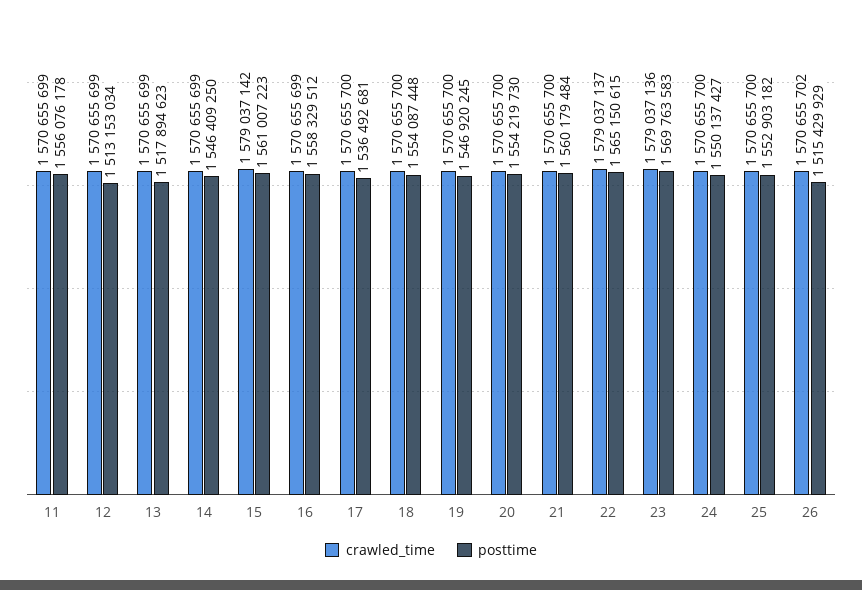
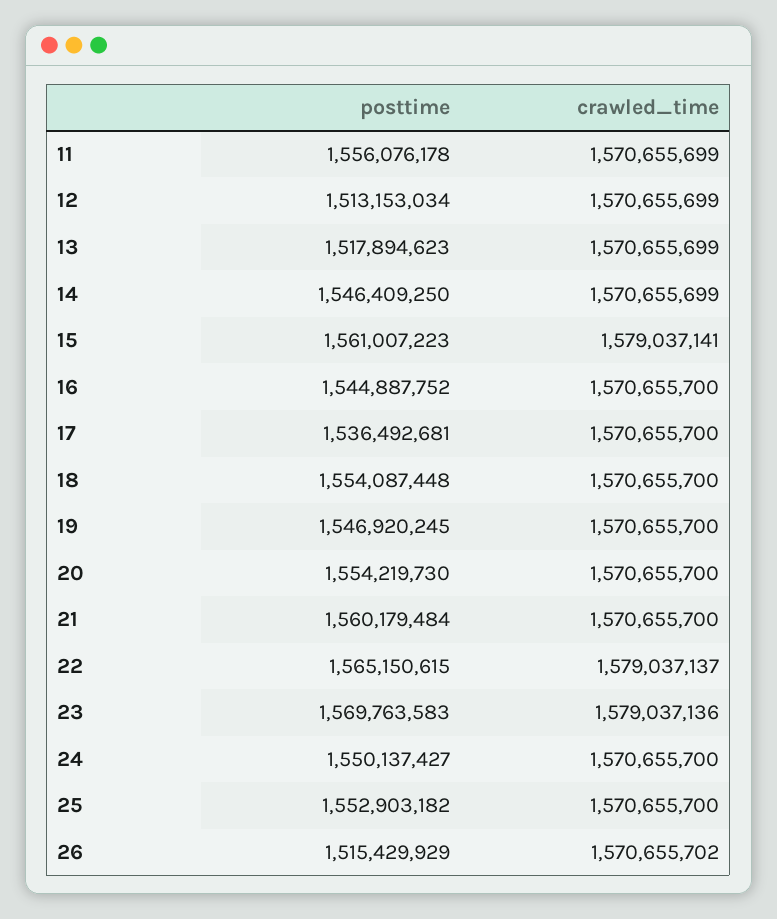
  {
    "crawled_time": {
      "11": 1570655699,
      "12": 1570655699,
      "13": 1570655699,
      "14": 1570655699,
-     "15": 1579037142,
+     "15": 1579037141,
-     "16": 1570655699,
+     "16": 1570655700,
      "17": 1570655700,
      "18": 1570655700,
      "19": 1570655700,
      "20": 1570655700,
      "21": 1570655700,
      "22": 1579037137,
      "23": 1579037136,
      "24": 1570655700,
      "25": 1570655700,
      "26": 1570655702
    },
    "posttime": {
      "11": 1556076178,
      "12": 1513153034,
      "13": 1517894623,
      "14": 1546409250,
      "15": 1561007223,
-     "16": 1558329512,
+     "16": 1544887752,
      "17": 1536492681,
      "18": 1554087448,
      "19": 1546920245,
      "20": 1554219730,
      "21": 1560179484,
      "22": 1565150615,
      "23": 1569763583,
      "24": 1550137427,
      "25": 1552903182,
      "26": 1515429929
    }
  }

